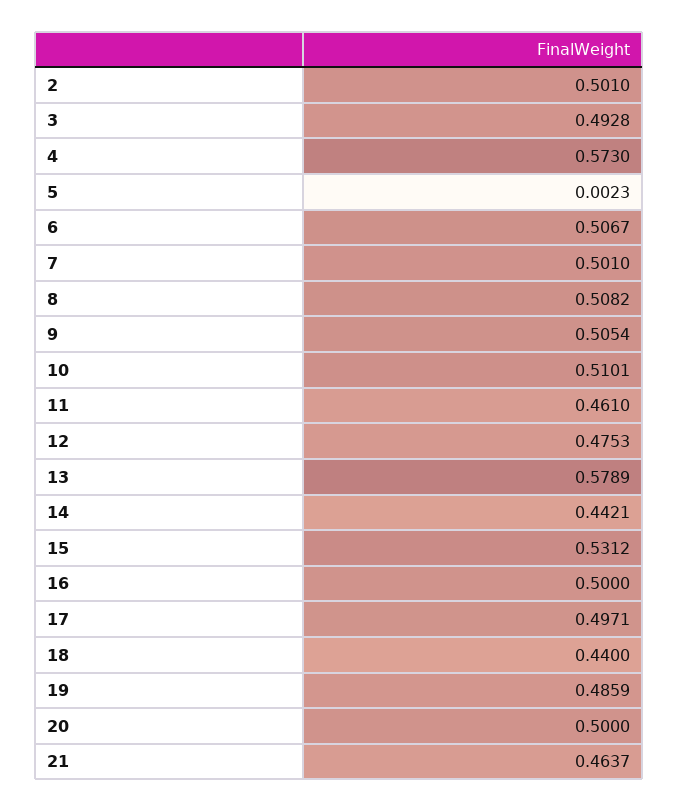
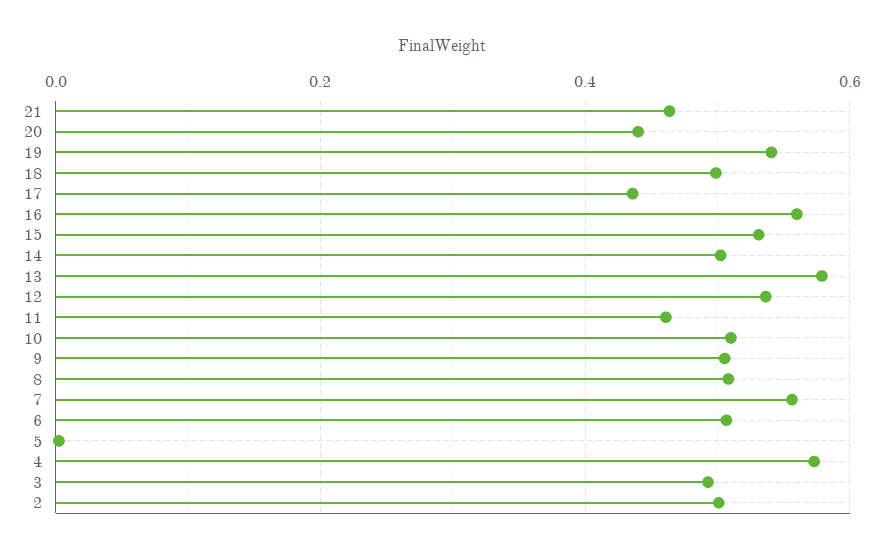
  {
    "2": 0.501,
    "3": 0.4928,
    "4": 0.573,
    "5": 0.0023,
    "6": 0.5067,
-   "7": 0.501,
+   "7": 0.56,
    "8": 0.5082,
    "9": 0.5054,
    "10": 0.5101,
    "11": 0.461,
-   "12": 0.4753,
+   "12": 0.54,
    "13": 0.5789,
-   "14": 0.4421,
+   "14": 0.5,
    "15": 0.5312,
-   "16": 0.5,
+   "16": 0.56,
-   "17": 0.4971,
+   "17": 0.44,
-   "18": 0.44,
+   "18": 0.5,
-   "19": 0.4859,
+   "19": 0.54,
-   "20": 0.5,
+   "20": 0.44,
    "21": 0.4637
  }

